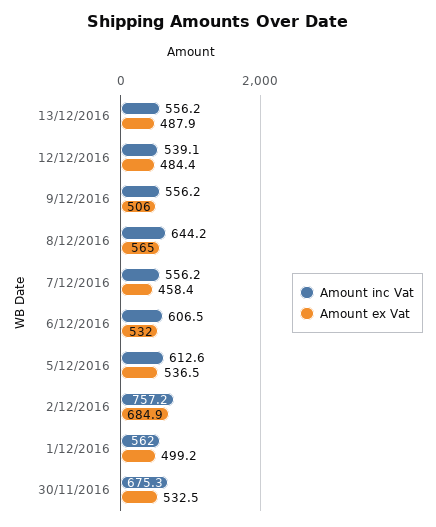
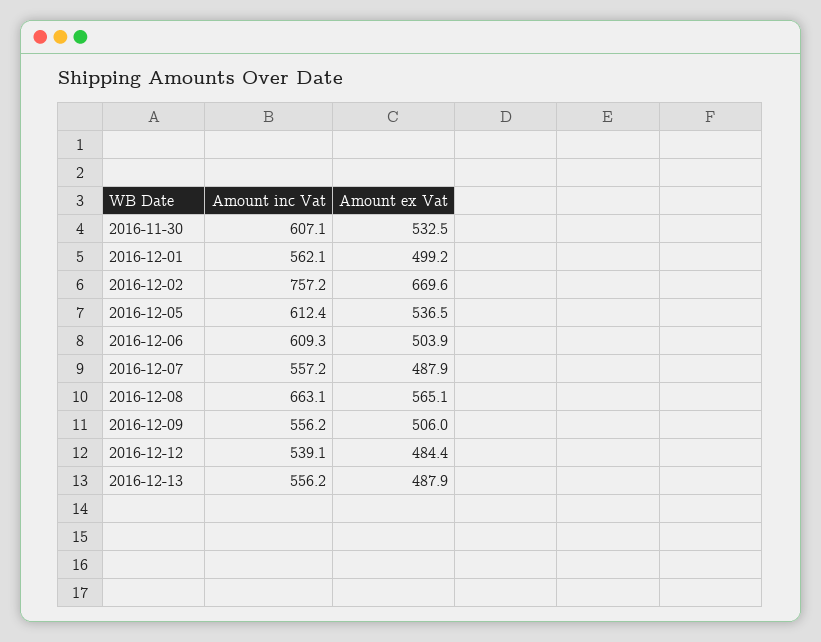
  {
    "Amount inc Vat": {
      "13/12/2016": 556.2,
      "12/12/2016": 539.1,
      "9/12/2016": 556.2,
-     "8/12/2016": 644.2,
+     "8/12/2016": 663.1,
-     "7/12/2016": 556.2,
+     "7/12/2016": 557.2,
-     "6/12/2016": 606.5,
+     "6/12/2016": 609.3,
-     "5/12/2016": 612.6,
+     "5/12/2016": 612.4,
      "2/12/2016": 757.2,
-     "1/12/2016": 562,
+     "1/12/2016": 562.1,
-     "30/11/2016": 675.3
+     "30/11/2016": 607.1
    },
    "Amount ex Vat": {
      "13/12/2016": 487.9,
      "12/12/2016": 484.4,
      "9/12/2016": 506,
-     "8/12/2016": 565,
+     "8/12/2016": 565.1,
-     "7/12/2016": 458.4,
+     "7/12/2016": 487.9,
-     "6/12/2016": 532,
+     "6/12/2016": 503.9,
      "5/12/2016": 536.5,
-     "2/12/2016": 684.9,
+     "2/12/2016": 669.6,
      "1/12/2016": 499.2,
      "30/11/2016": 532.5
    }
  }

